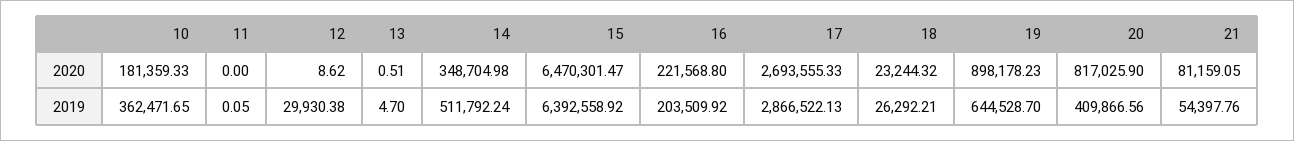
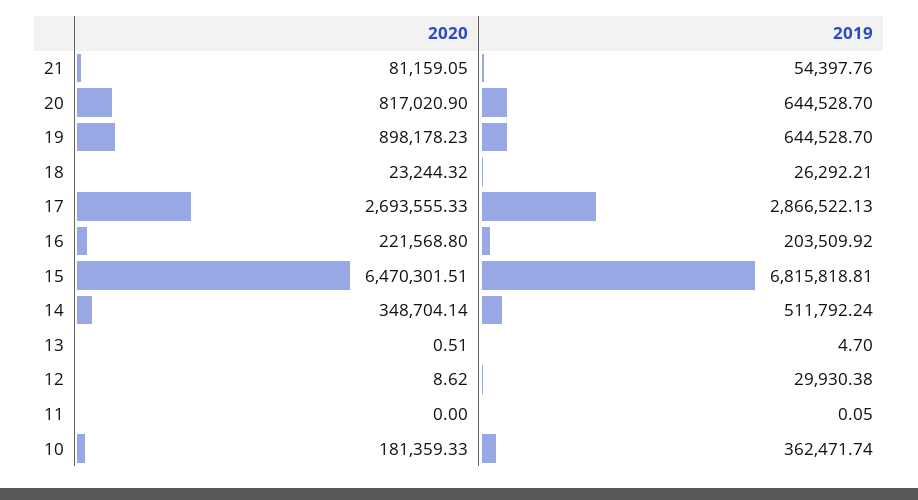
  {
    "10": {
      "2020": 181359.33,
-     "2019": 362471.65
+     "2019": 362471.74
    },
    "11": {
      "2020": 0,
      "2019": 0.05
    },
    "12": {
      "2020": 8.62,
      "2019": 29930.38
    },
    "13": {
      "2020": 0.51,
      "2019": 4.7
    },
    "14": {
-     "2020": 348704.98,
+     "2020": 348704.14,
      "2019": 511792.24
    },
    "15": {
-     "2020": 6470301.47,
+     "2020": 6470301.51,
-     "2019": 6392558.92
+     "2019": 6815818.81
    },
    "16": {
      "2020": 221568.8,
      "2019": 203509.92
    },
    "17": {
      "2020": 2693555.33,
      "2019": 2866522.13
    },
    "18": {
      "2020": 23244.32,
      "2019": 26292.21
    },
    "19": {
      "2020": 898178.23,
      "2019": 644528.7
    },
    "20": {
-     "2020": 817025.9,
+     "2020": 817020.9,
-     "2019": 409866.56
+     "2019": 644528.7
    },
    "21": {
      "2020": 81159.05,
      "2019": 54397.76
    }
  }

